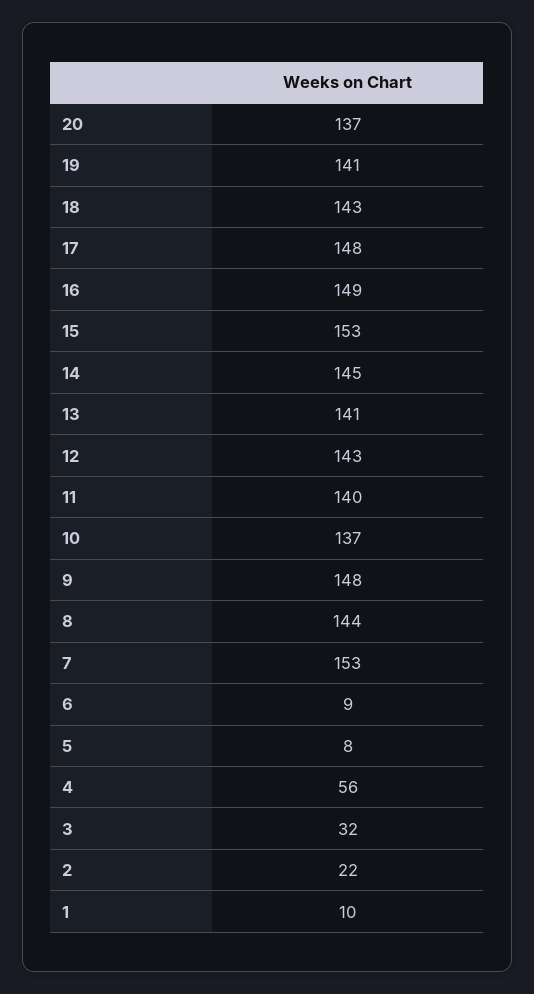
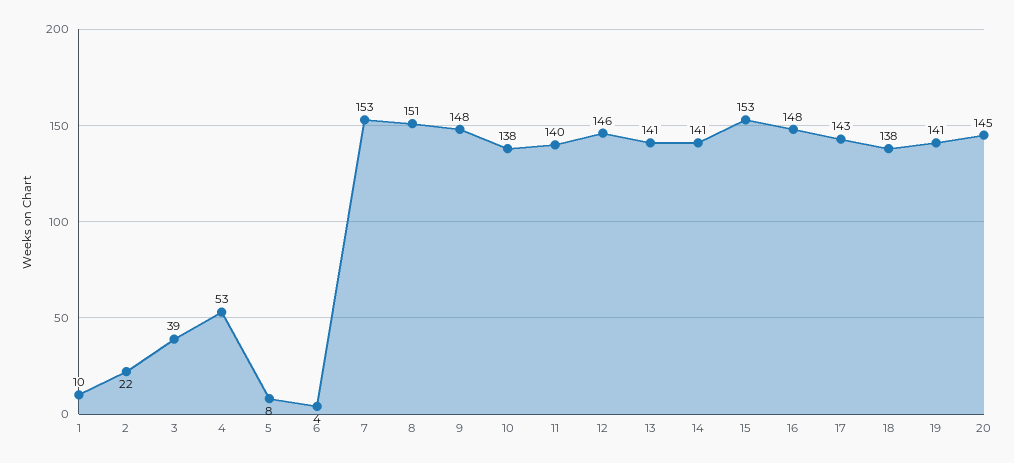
  {
-   "20": 137,
+   "20": 145,
    "19": 141,
-   "18": 143,
+   "18": 138,
-   "17": 148,
+   "17": 143,
-   "16": 149,
+   "16": 148,
    "15": 153,
-   "14": 145,
+   "14": 141,
    "13": 141,
-   "12": 143,
+   "12": 146,
    "11": 140,
-   "10": 137,
+   "10": 138,
    "9": 148,
-   "8": 144,
+   "8": 151,
    "7": 153,
-   "6": 9,
+   "6": 4,
    "5": 8,
-   "4": 56,
+   "4": 53,
-   "3": 32,
+   "3": 39,
    "2": 22,
    "1": 10
  }

